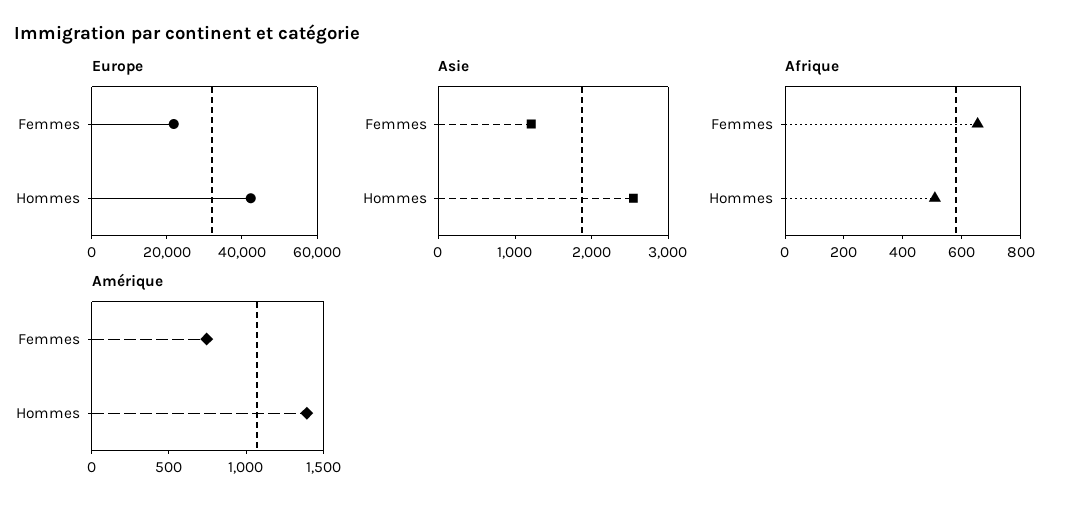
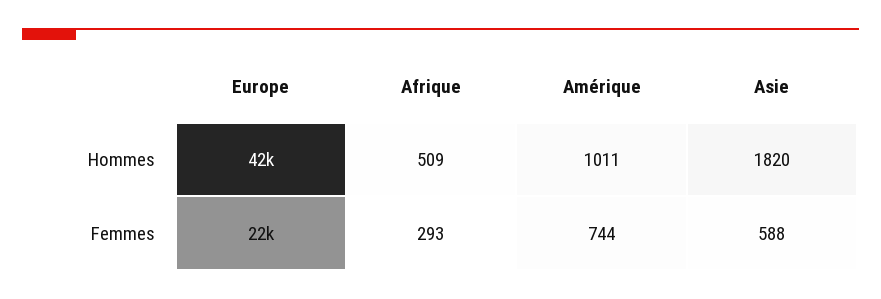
  {
    "Europe": {
      "Femmes": 22000,
      "Hommes": 42000
    },
    "Asie": {
-     "Femmes": 1200,
+     "Femmes": 588,
-     "Hommes": 2600
+     "Hommes": 1820
    },
    "Afrique": {
-     "Femmes": 650,
+     "Femmes": 293,
      "Hommes": 509
    },
    "Amérique": {
      "Femmes": 744,
-     "Hommes": 1400
+     "Hommes": 1011
    }
  }

